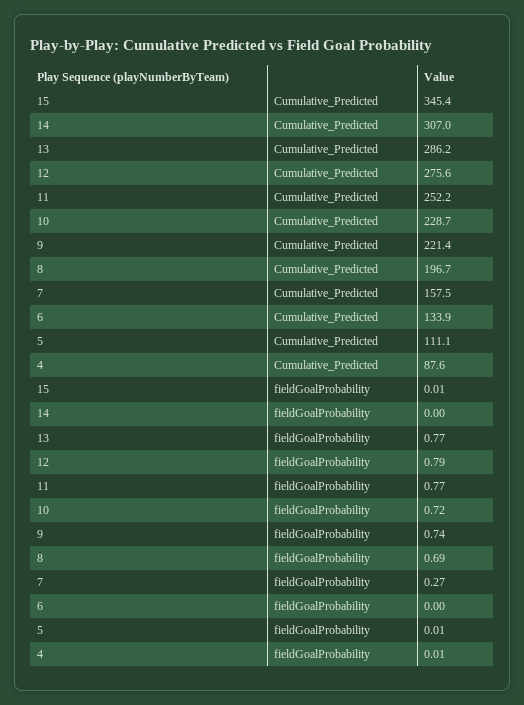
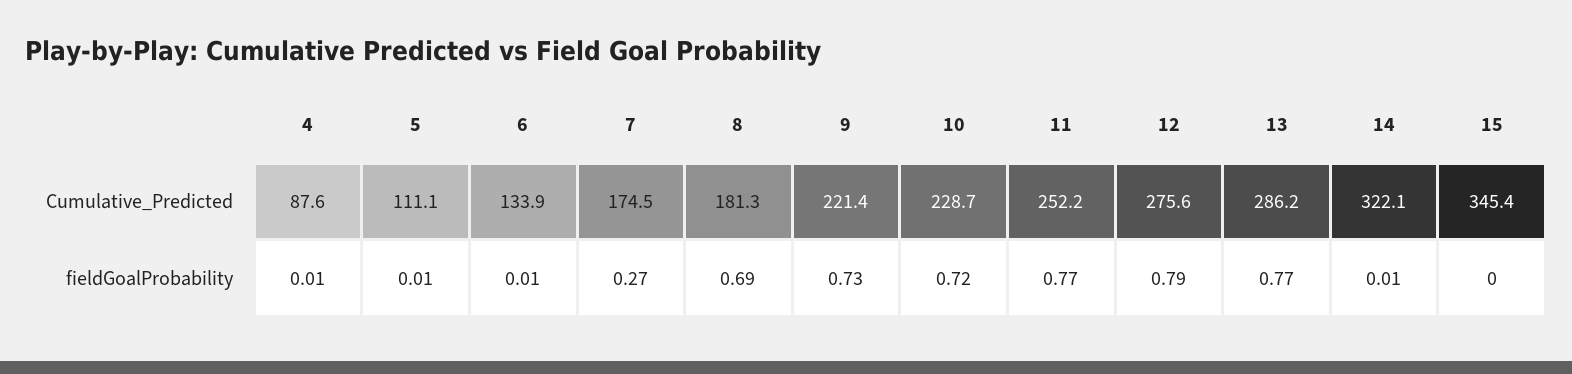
  {
    "15": {
      "Cumulative_Predicted": 345.4,
-     "fieldGoalProbability": 0.01
+     "fieldGoalProbability": 0
    },
    "14": {
-     "Cumulative_Predicted": 307,
+     "Cumulative_Predicted": 322.1,
-     "fieldGoalProbability": 0
+     "fieldGoalProbability": 0.01
    },
    "13": {
      "Cumulative_Predicted": 286.2,
      "fieldGoalProbability": 0.77
    },
    "12": {
      "Cumulative_Predicted": 275.6,
      "fieldGoalProbability": 0.79
    },
    "11": {
      "Cumulative_Predicted": 252.2,
      "fieldGoalProbability": 0.77
    },
    "10": {
      "Cumulative_Predicted": 228.7,
      "fieldGoalProbability": 0.72
    },
    "9": {
      "Cumulative_Predicted": 221.4,
-     "fieldGoalProbability": 0.74
+     "fieldGoalProbability": 0.73
    },
    "8": {
-     "Cumulative_Predicted": 196.7,
+     "Cumulative_Predicted": 181.3,
      "fieldGoalProbability": 0.69
    },
    "7": {
-     "Cumulative_Predicted": 157.5,
+     "Cumulative_Predicted": 174.5,
      "fieldGoalProbability": 0.27
    },
    "6": {
      "Cumulative_Predicted": 133.9,
-     "fieldGoalProbability": 0
+     "fieldGoalProbability": 0.01
    },
    "5": {
      "Cumulative_Predicted": 111.1,
      "fieldGoalProbability": 0.01
    },
    "4": {
      "Cumulative_Predicted": 87.6,
      "fieldGoalProbability": 0.01
    }
  }

